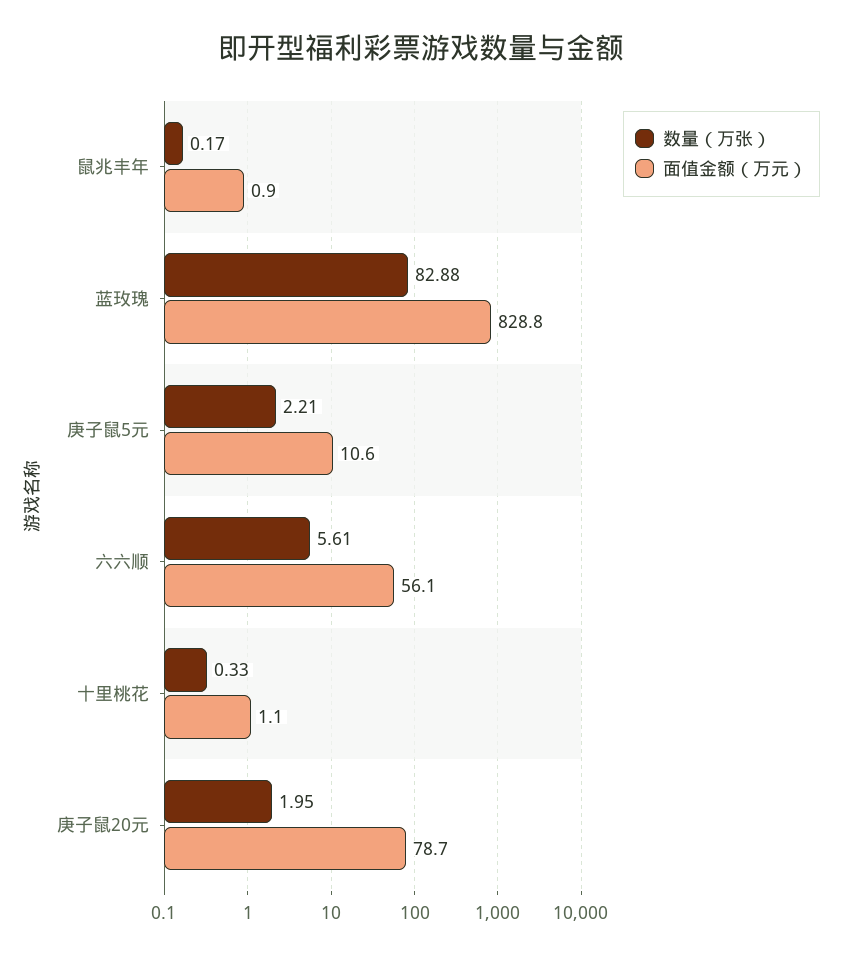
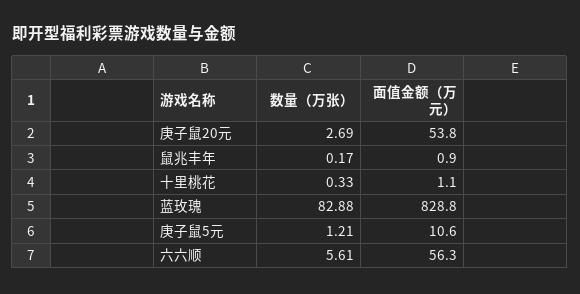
  {
    "数量（万张）": {
      "鼠兆丰年": 0.17,
      "蓝玫瑰": 82.88,
-     "庚子鼠5元": 2.21,
+     "庚子鼠5元": 1.21,
      "六六顺": 5.61,
      "十里桃花": 0.33,
-     "庚子鼠20元": 1.95
+     "庚子鼠20元": 2.69
    },
    "面值金额（万元）": {
      "鼠兆丰年": 0.9,
      "蓝玫瑰": 828.8,
      "庚子鼠5元": 10.6,
-     "六六顺": 56.1,
+     "六六顺": 56.3,
      "十里桃花": 1.1,
-     "庚子鼠20元": 78.7
+     "庚子鼠20元": 53.8
    }
  }

